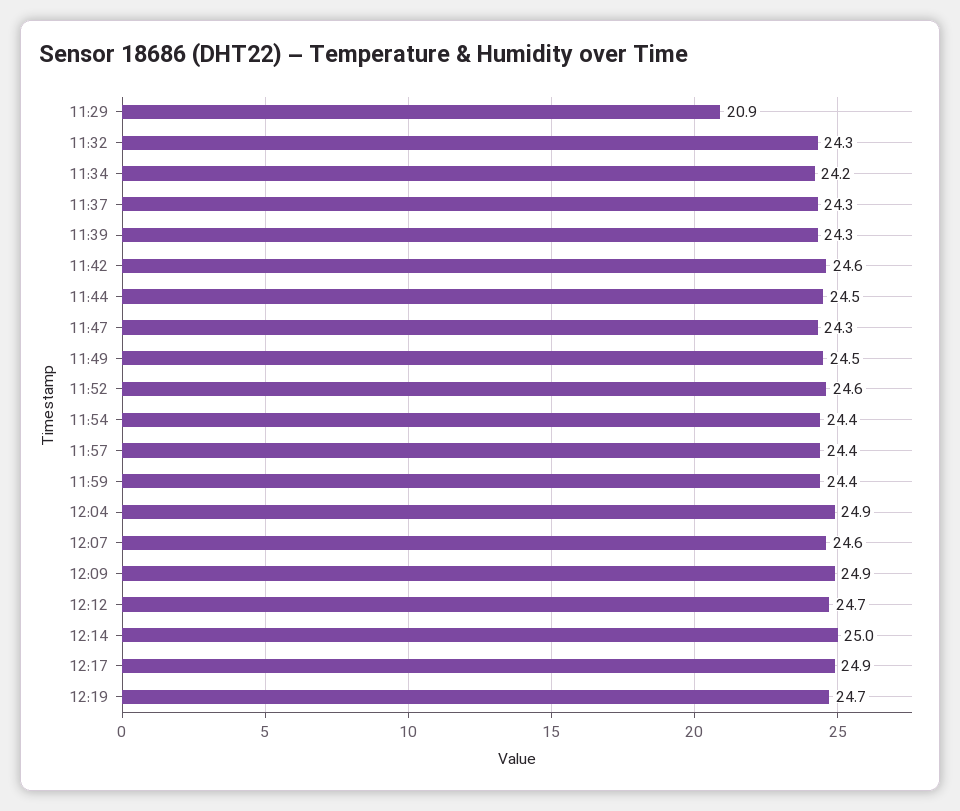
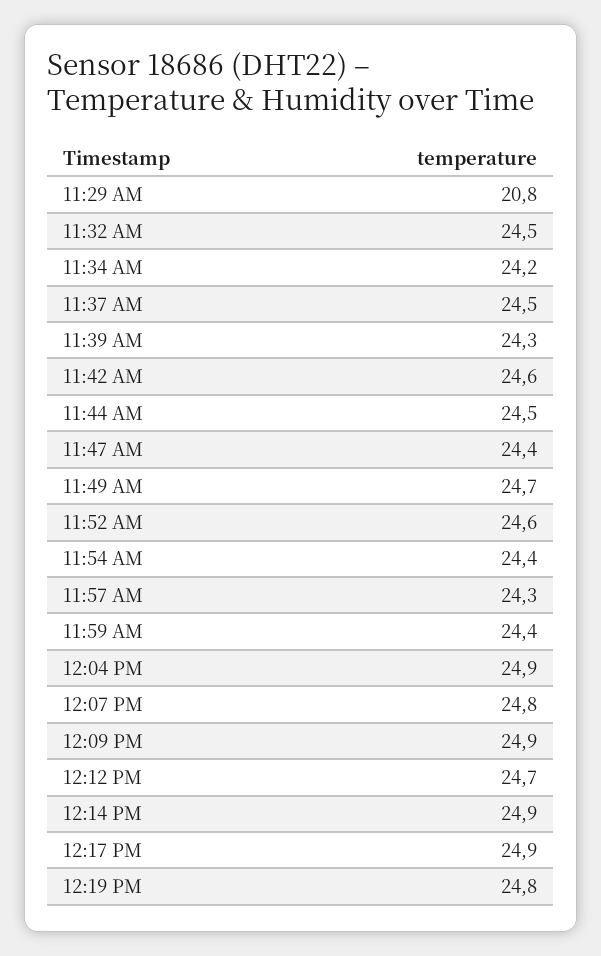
  {
-   "11:29": 20.9,
+   "11:29": 20.8,
-   "11:32": 24.3,
+   "11:32": 24.5,
    "11:34": 24.2,
-   "11:37": 24.3,
+   "11:37": 24.5,
    "11:39": 24.3,
    "11:42": 24.6,
    "11:44": 24.5,
-   "11:47": 24.3,
+   "11:47": 24.4,
-   "11:49": 24.5,
+   "11:49": 24.7,
    "11:52": 24.6,
    "11:54": 24.4,
-   "11:57": 24.4,
+   "11:57": 24.3,
    "11:59": 24.4,
    "12:04": 24.9,
-   "12:07": 24.6,
+   "12:07": 24.8,
    "12:09": 24.9,
    "12:12": 24.7,
-   "12:14": 25,
+   "12:14": 24.9,
    "12:17": 24.9,
-   "12:19": 24.7
+   "12:19": 24.8
  }

